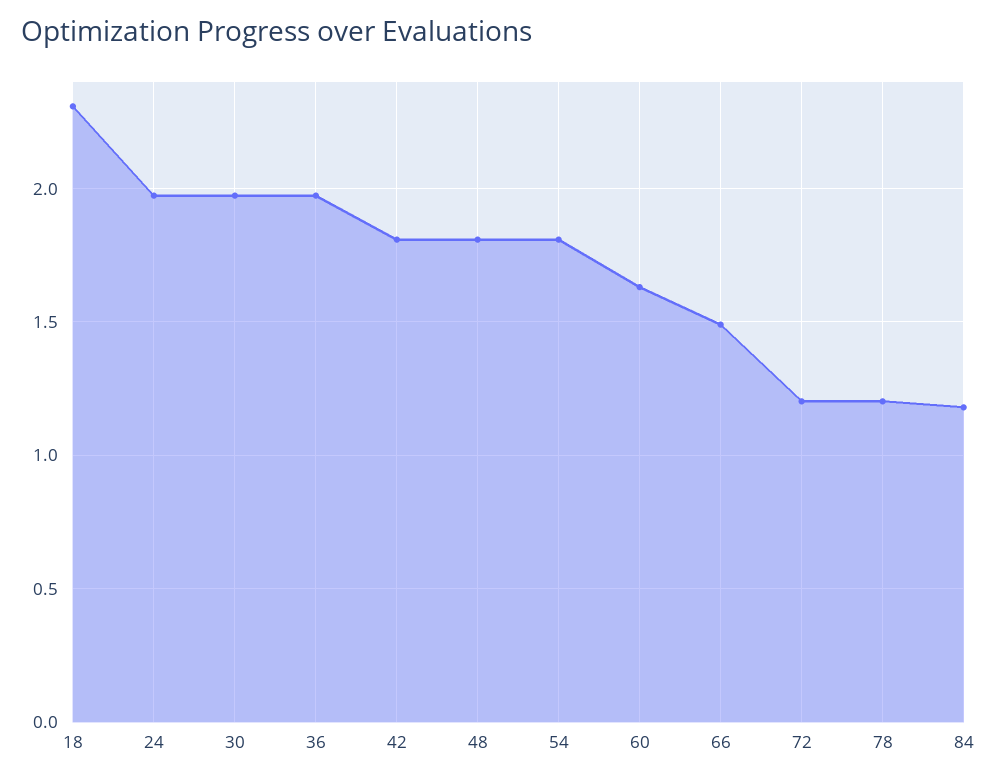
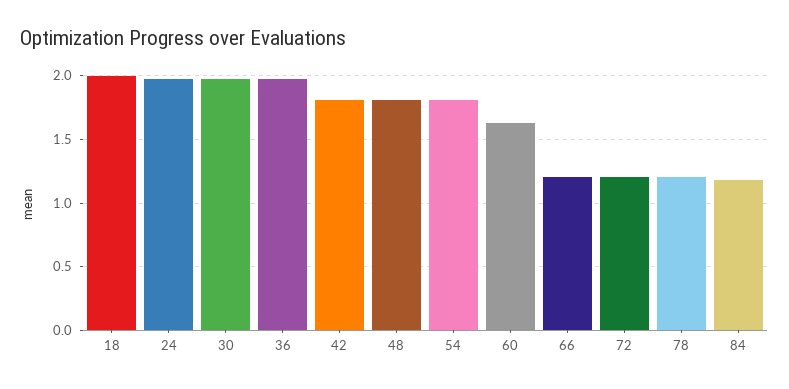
  {
-   "18": 2.3,
+   "18": 2,
    "24": 1.95,
    "30": 1.95,
    "36": 1.95,
    "42": 1.8,
    "48": 1.8,
    "54": 1.8,
    "60": 1.65,
-   "66": 1.5,
+   "66": 1.2,
    "72": 1.2,
    "78": 1.2,
    "84": 1.2
  }

